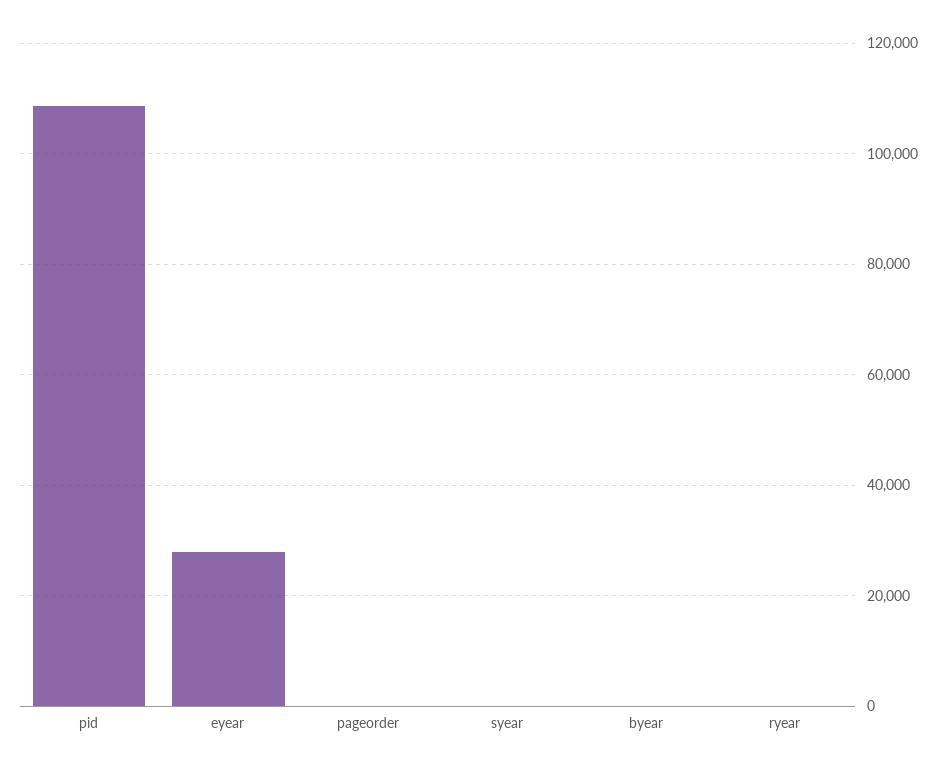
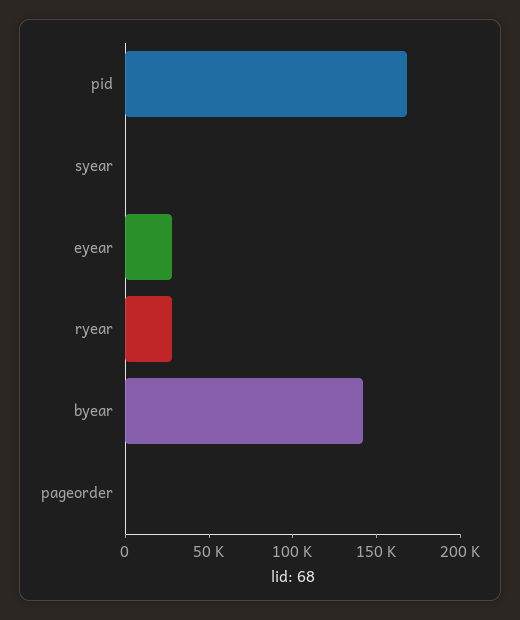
  {
-   "pid": 108000,
+   "pid": 170000,
    "eyear": 28000,
    "pageorder": 0,
    "syear": 0,
-   "byear": 0,
+   "byear": 140000,
-   "ryear": 0
+   "ryear": 30000
  }

